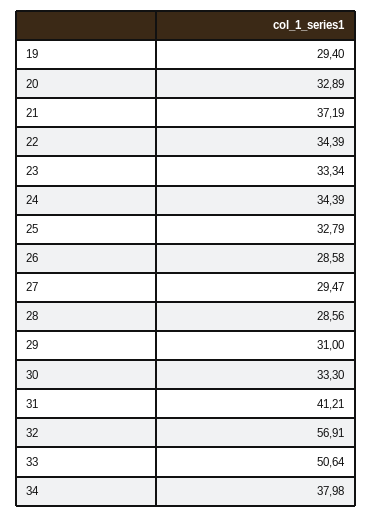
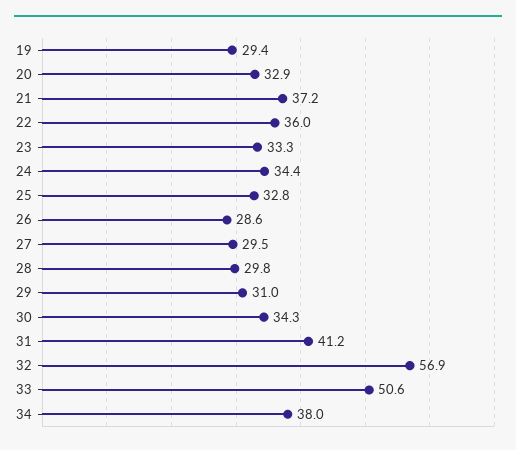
  {
    "19": 29.4,
    "20": 32.89,
    "21": 37.19,
-   "22": 34.39,
+   "22": 36,
    "23": 33.34,
    "24": 34.39,
    "25": 32.79,
    "26": 28.58,
    "27": 29.47,
-   "28": 28.56,
+   "28": 29.8,
    "29": 31,
-   "30": 33.3,
+   "30": 34.3,
    "31": 41.21,
    "32": 56.91,
    "33": 50.64,
    "34": 37.98
  }

